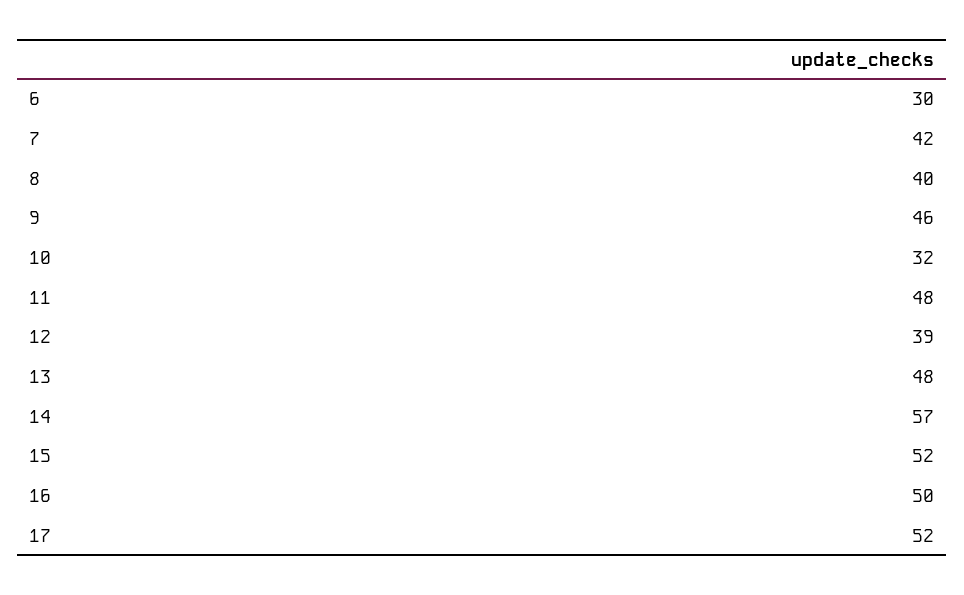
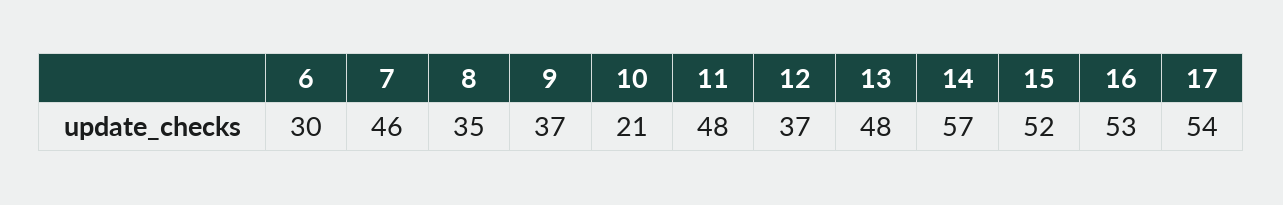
  {
    "6": 30,
-   "7": 42,
+   "7": 46,
-   "8": 40,
+   "8": 35,
-   "9": 46,
+   "9": 37,
-   "10": 32,
+   "10": 21,
    "11": 48,
-   "12": 39,
+   "12": 37,
    "13": 48,
    "14": 57,
    "15": 52,
-   "16": 50,
+   "16": 53,
-   "17": 52
+   "17": 54
  }

